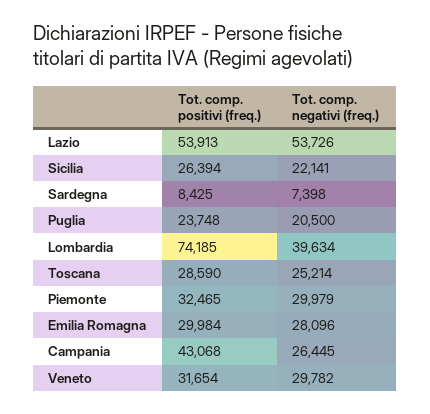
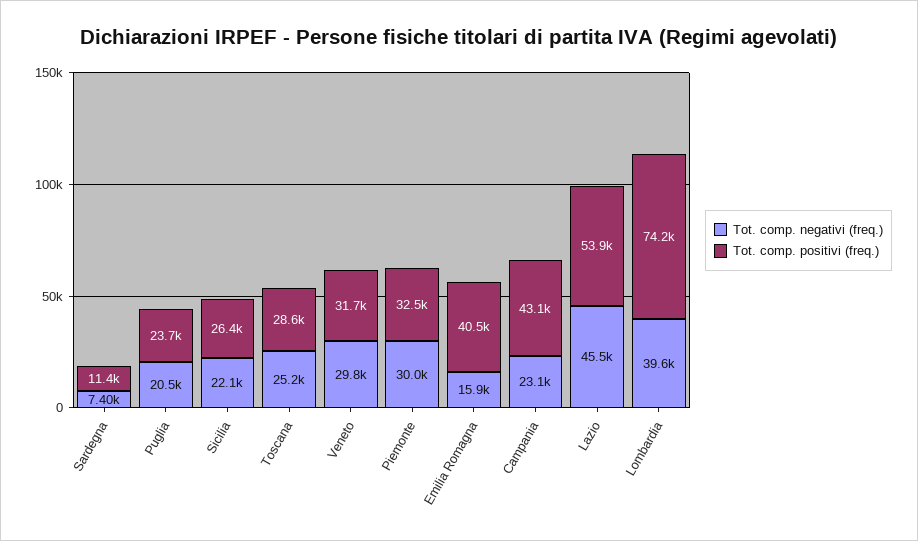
  {
    "Tot. comp. positivi (freq.)": {
      "Lazio": 53913,
      "Sicilia": 26394,
-     "Sardegna": 8425,
+     "Sardegna": 11400,
      "Puglia": 23748,
      "Lombardia": 74185,
      "Toscana": 28590,
      "Piemonte": 32465,
-     "Emilia Romagna": 29984,
+     "Emilia Romagna": 40500,
      "Campania": 43068,
      "Veneto": 31654
    },
    "Tot. comp. negativi (freq.)": {
-     "Lazio": 53726,
+     "Lazio": 45500,
      "Sicilia": 22141,
      "Sardegna": 7398,
      "Puglia": 20500,
      "Lombardia": 39634,
      "Toscana": 25214,
      "Piemonte": 29979,
-     "Emilia Romagna": 28096,
+     "Emilia Romagna": 15900,
-     "Campania": 26445,
+     "Campania": 23100,
      "Veneto": 29782
    }
  }

